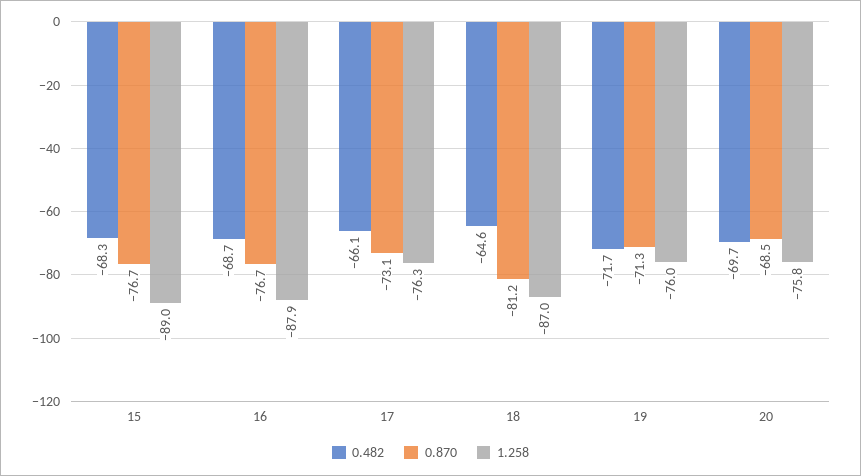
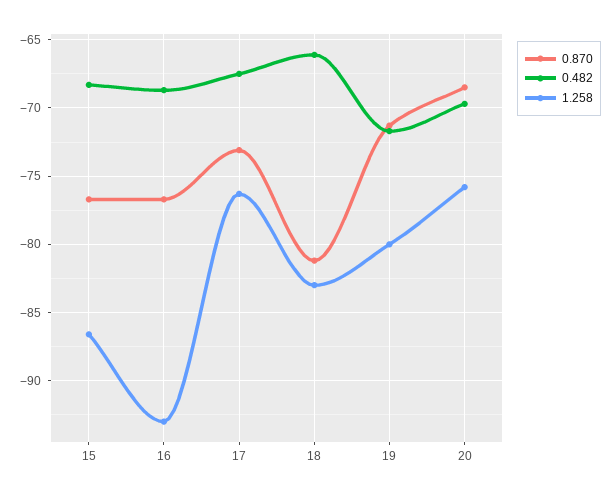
  {
    "0.482": {
      "15": -68.3,
      "16": -68.7,
-     "17": -66.1,
+     "17": -67.5,
-     "18": -64.6,
+     "18": -66,
      "19": -71.7,
      "20": -69.7
    },
    "0.870": {
      "15": -76.7,
      "16": -76.7,
      "17": -73.1,
      "18": -81.2,
      "19": -71.3,
      "20": -68.5
    },
    "1.258": {
-     "15": -89,
+     "15": -86.5,
-     "16": -87.9,
+     "16": -93,
      "17": -76.3,
-     "18": -87,
+     "18": -83,
-     "19": -76,
+     "19": -80,
      "20": -75.8
    }
  }

